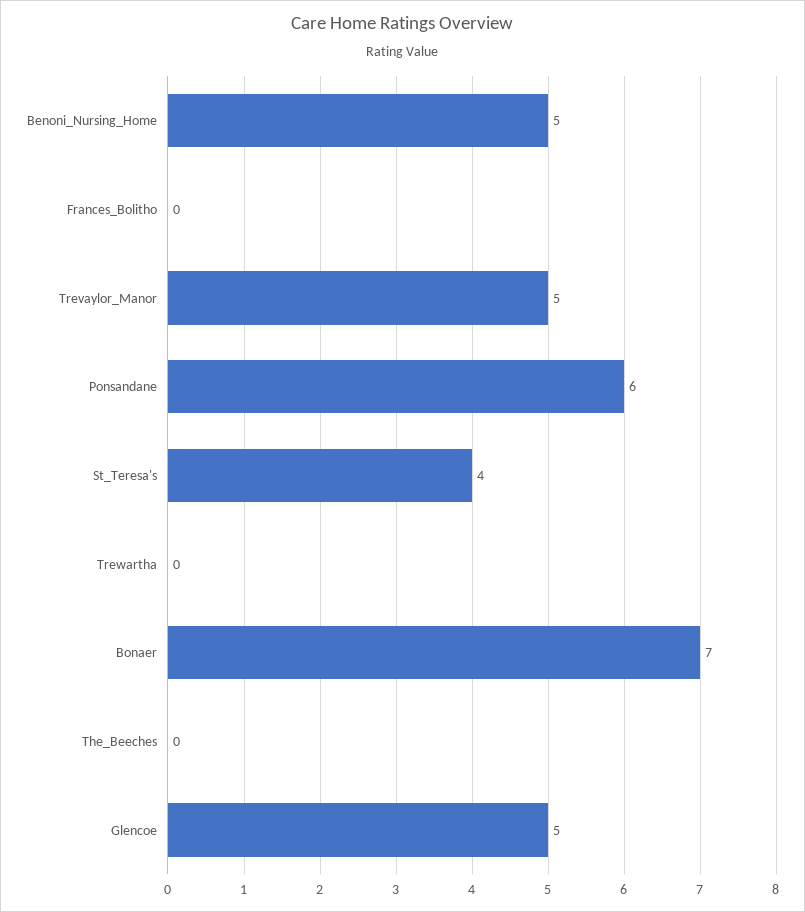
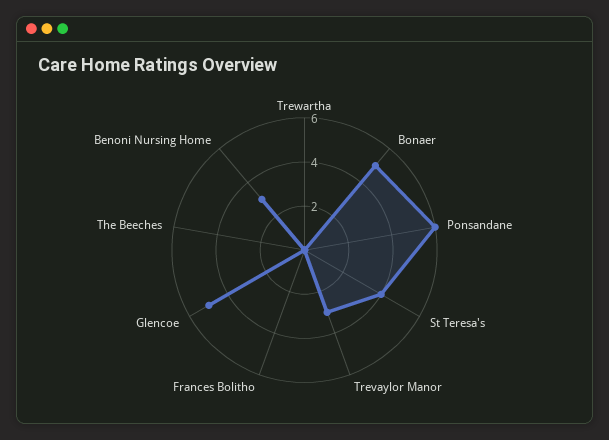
  {
-   "Benoni_Nursing_Home": 5,
+   "Benoni_Nursing_Home": 3,
    "Frances_Bolitho": 0,
-   "Trevaylor_Manor": 5,
+   "Trevaylor_Manor": 3,
    "Ponsandane": 6,
    "St_Teresa's": 4,
    "Trewartha": 0,
-   "Bonaer": 7,
+   "Bonaer": 5,
    "The_Beeches": 0,
    "Glencoe": 5
  }

